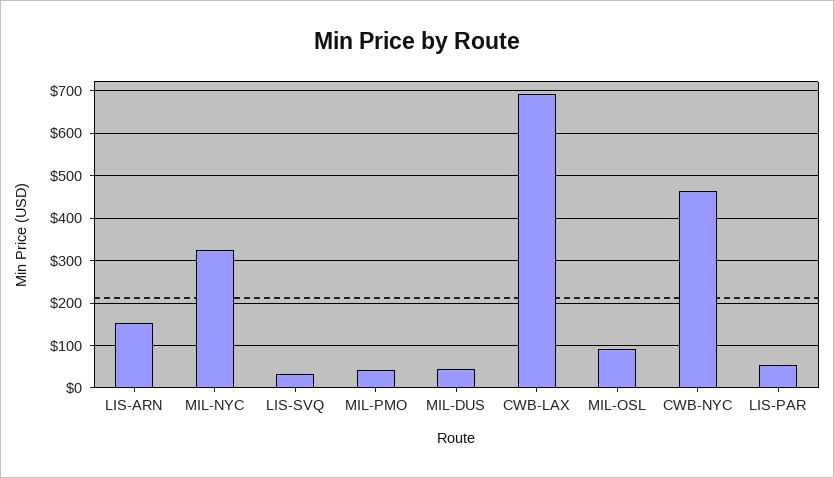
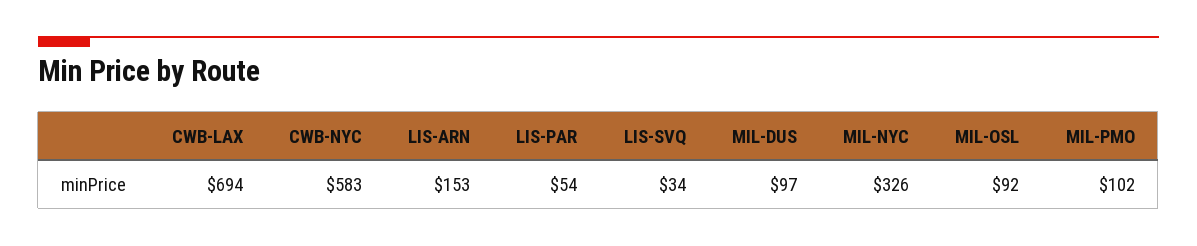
  {
    "LIS-ARN": 153,
    "MIL-NYC": 326,
    "LIS-SVQ": 34,
-   "MIL-PMO": 40,
+   "MIL-PMO": 102,
-   "MIL-DUS": 40,
+   "MIL-DUS": 97,
    "CWB-LAX": 694,
    "MIL-OSL": 92,
-   "CWB-NYC": 460,
+   "CWB-NYC": 583,
    "LIS-PAR": 54
  }

